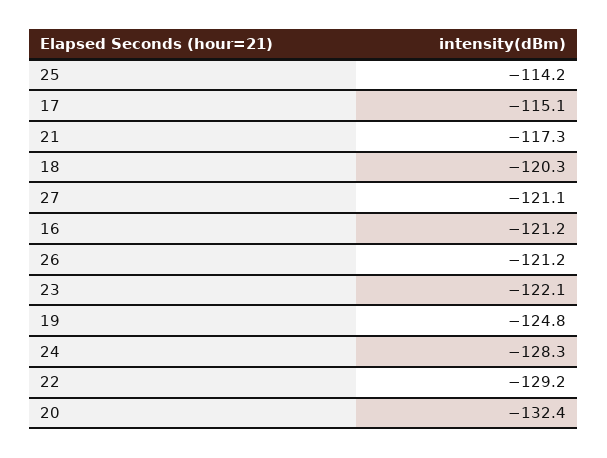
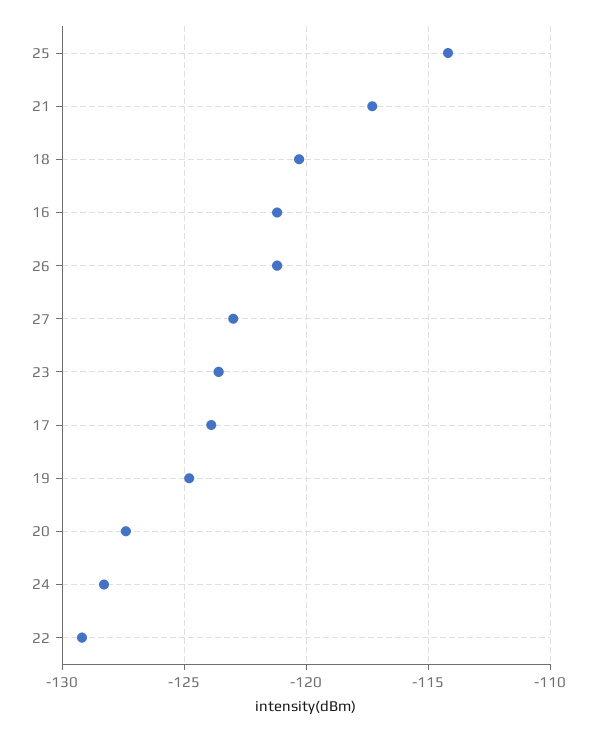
  {
    "25": -114.2,
-   "17": -115.1,
+   "17": -124,
    "21": -117.3,
    "18": -120.3,
-   "27": -121.1,
+   "27": -123,
    "16": -121.2,
    "26": -121.2,
-   "23": -122.1,
+   "23": -123.5,
    "19": -124.8,
    "24": -128.3,
    "22": -129.2,
-   "20": -132.4
+   "20": -127.5
  }

